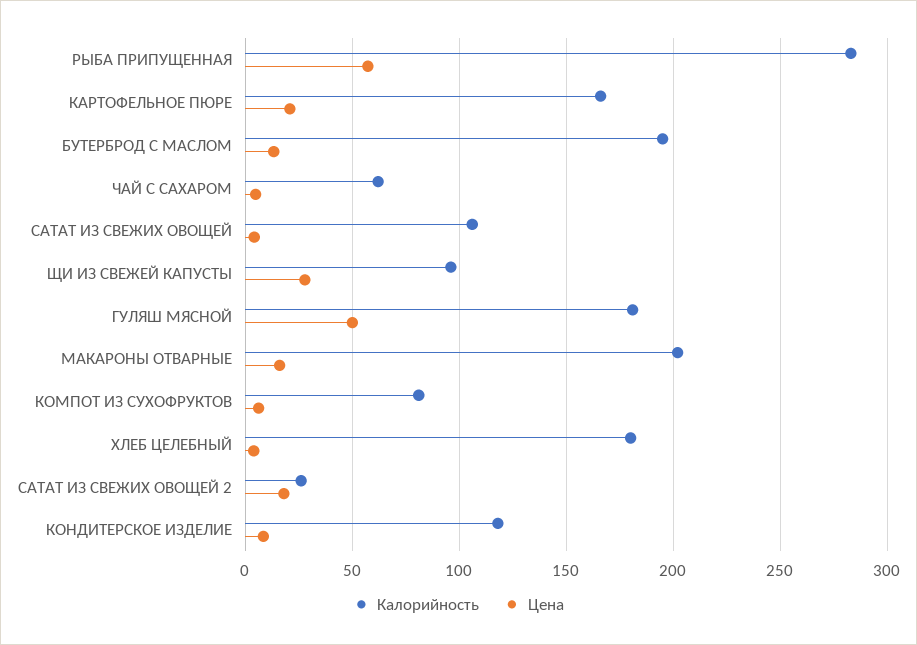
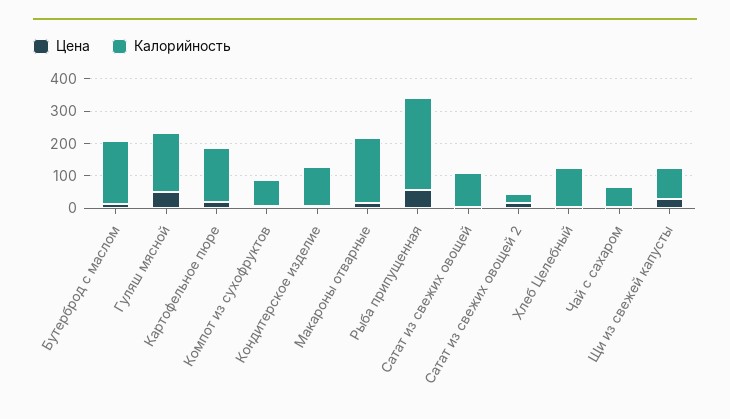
  {
    "Калорийность": {
      "РЫБА ПРИПУЩЕННАЯ": 285,
      "КАРТОФЕЛЬНОЕ ПЮРЕ": 165,
      "БУТЕРБРОД С МАСЛОМ": 195,
      "ЧАЙ С САХАРОМ": 60,
      "САТАТ ИЗ СВЕЖИХ ОВОЩЕЙ": 105,
      "ЩИ ИЗ СВЕЖЕЙ КАПУСТЫ": 95,
      "ГУЛЯШ МЯСНОЙ": 180,
      "МАКАРОНЫ ОТВАРНЫЕ": 200,
      "КОМПОТ ИЗ СУХОФРУКТОВ": 80,
-     "ХЛЕБ ЦЕЛЕБНЫЙ": 180,
+     "ХЛЕБ ЦЕЛЕБНЫЙ": 125,
      "САТАТ ИЗ СВЕЖИХ ОВОЩЕЙ 2": 25,
      "КОНДИТЕРСКОЕ ИЗДЕЛИЕ": 120
    },
    "Цена": {
      "РЫБА ПРИПУЩЕННАЯ": 55,
      "КАРТОФЕЛЬНОЕ ПЮРЕ": 20,
      "БУТЕРБРОД С МАСЛОМ": 15,
      "ЧАЙ С САХАРОМ": 5,
      "САТАТ ИЗ СВЕЖИХ ОВОЩЕЙ": 5,
      "ЩИ ИЗ СВЕЖЕЙ КАПУСТЫ": 30,
      "ГУЛЯШ МЯСНОЙ": 50,
      "МАКАРОНЫ ОТВАРНЫЕ": 15,
      "КОМПОТ ИЗ СУХОФРУКТОВ": 5,
      "ХЛЕБ ЦЕЛЕБНЫЙ": 5,
      "САТАТ ИЗ СВЕЖИХ ОВОЩЕЙ 2": 20,
      "КОНДИТЕРСКОЕ ИЗДЕЛИЕ": 10
    }
  }

